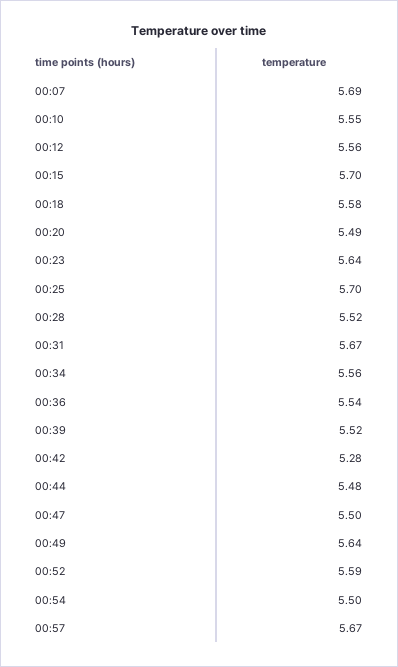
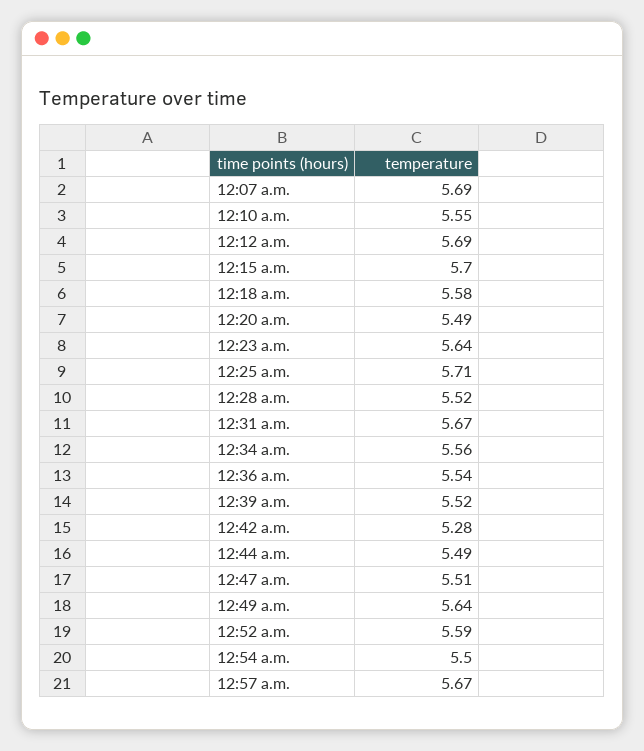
  {
    "00:07": 5.69,
    "00:10": 5.55,
-   "00:12": 5.56,
+   "00:12": 5.69,
    "00:15": 5.7,
    "00:18": 5.58,
    "00:20": 5.49,
    "00:23": 5.64,
-   "00:25": 5.7,
+   "00:25": 5.71,
    "00:28": 5.52,
    "00:31": 5.67,
    "00:34": 5.56,
    "00:36": 5.54,
    "00:39": 5.52,
    "00:42": 5.28,
-   "00:44": 5.48,
+   "00:44": 5.49,
-   "00:47": 5.5,
+   "00:47": 5.51,
    "00:49": 5.64,
    "00:52": 5.59,
    "00:54": 5.5,
    "00:57": 5.67
  }

